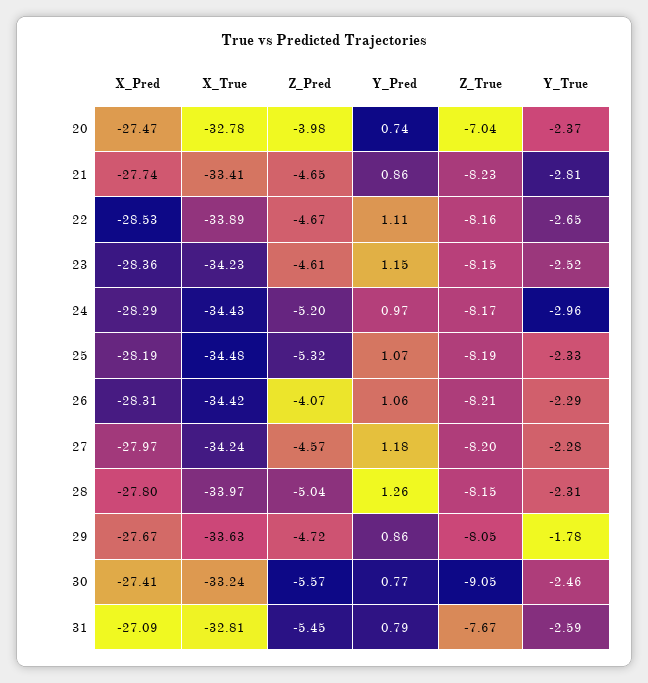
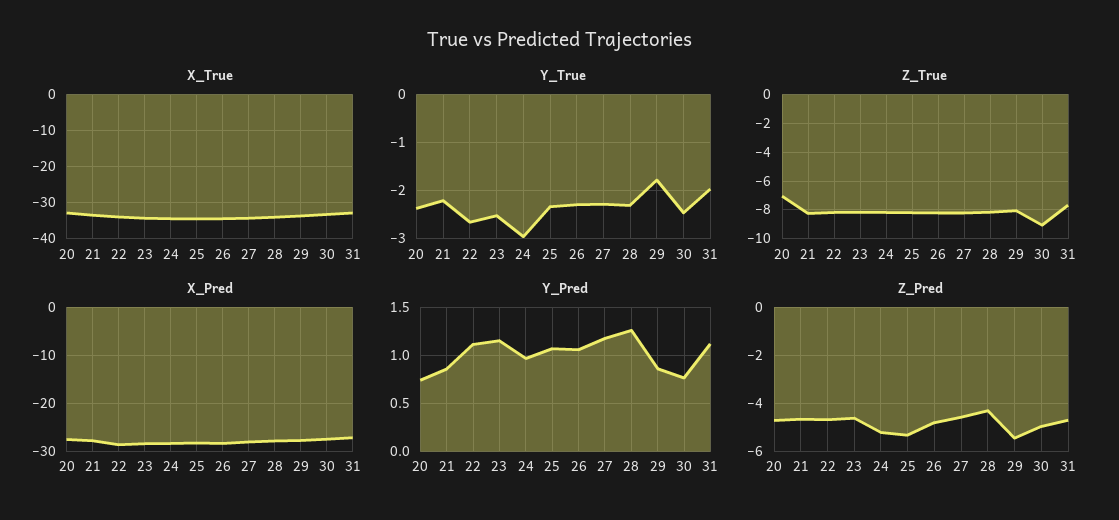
  {
    "X_Pred": {
      "20": -27.47,
      "21": -27.74,
      "22": -28.53,
      "23": -28.36,
      "24": -28.29,
      "25": -28.19,
      "26": -28.31,
      "27": -27.97,
      "28": -27.8,
      "29": -27.67,
      "30": -27.41,
      "31": -27.09
    },
    "X_True": {
      "20": -32.78,
      "21": -33.41,
      "22": -33.89,
      "23": -34.23,
      "24": -34.43,
      "25": -34.48,
      "26": -34.42,
      "27": -34.24,
      "28": -33.97,
      "29": -33.63,
      "30": -33.24,
      "31": -32.81
    },
    "Z_Pred": {
-     "20": -3.98,
+     "20": -4.75,
      "21": -4.65,
      "22": -4.67,
      "23": -4.61,
      "24": -5.2,
      "25": -5.32,
-     "26": -4.07,
+     "26": -4.75,
      "27": -4.57,
-     "28": -5.04,
+     "28": -4.25,
-     "29": -4.72,
+     "29": -5.5,
-     "30": -5.57,
+     "30": -5,
-     "31": -5.45
+     "31": -4.75
    },
    "Y_Pred": {
      "20": 0.74,
      "21": 0.86,
      "22": 1.11,
      "23": 1.15,
      "24": 0.97,
      "25": 1.07,
      "26": 1.06,
      "27": 1.18,
      "28": 1.26,
      "29": 0.86,
      "30": 0.77,
-     "31": 0.79
+     "31": 1.1
    },
    "Z_True": {
      "20": -7.04,
      "21": -8.23,
      "22": -8.16,
      "23": -8.15,
      "24": -8.17,
      "25": -8.19,
      "26": -8.21,
      "27": -8.2,
      "28": -8.15,
      "29": -8.05,
      "30": -9.05,
      "31": -7.67
    },
    "Y_True": {
      "20": -2.37,
-     "21": -2.81,
+     "21": -2.2,
      "22": -2.65,
      "23": -2.52,
      "24": -2.96,
      "25": -2.33,
      "26": -2.29,
      "27": -2.28,
      "28": -2.31,
      "29": -1.78,
      "30": -2.46,
-     "31": -2.59
+     "31": -2
    }
  }

